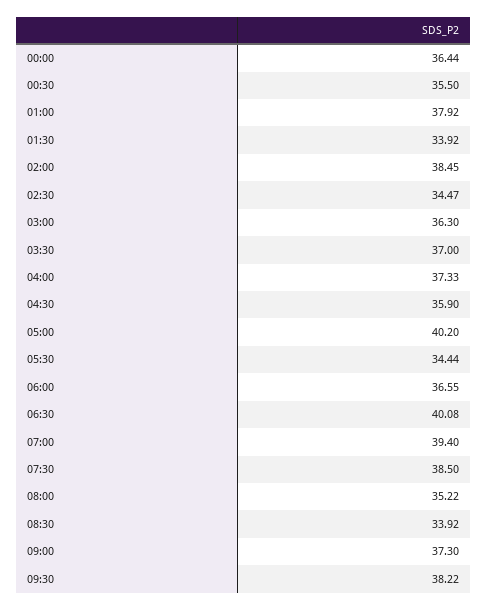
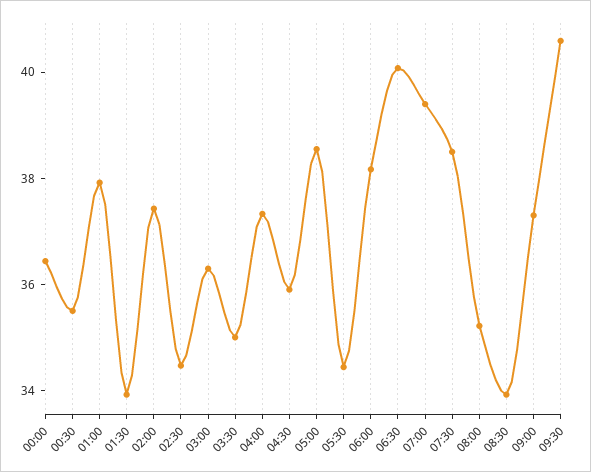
  {
    "00:00": 36.44,
    "00:30": 35.5,
    "01:00": 37.92,
    "01:30": 33.92,
-   "02:00": 38.45,
+   "02:00": 37.5,
    "02:30": 34.47,
    "03:00": 36.3,
-   "03:30": 37,
+   "03:30": 35,
    "04:00": 37.33,
    "04:30": 35.9,
-   "05:00": 40.2,
+   "05:00": 38.5,
    "05:30": 34.44,
-   "06:00": 36.55,
+   "06:00": 38,
    "06:30": 40.08,
    "07:00": 39.4,
    "07:30": 38.5,
    "08:00": 35.22,
    "08:30": 33.92,
    "09:00": 37.3,
-   "09:30": 38.22
+   "09:30": 40.5
  }

